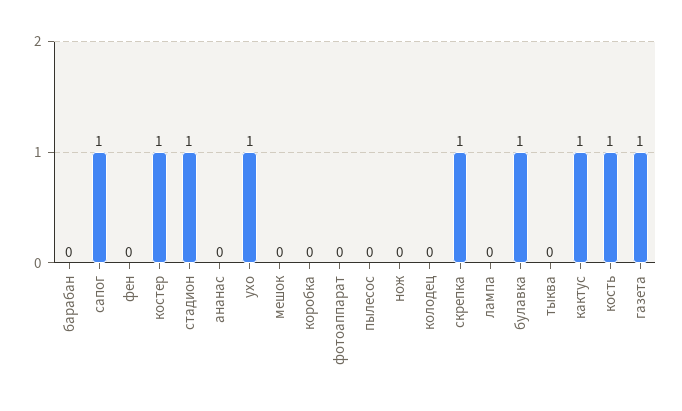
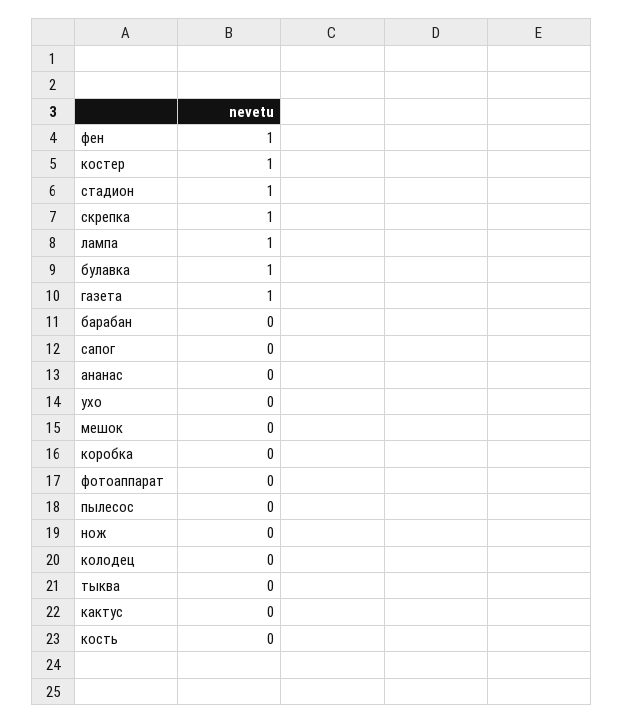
  {
    "барабан": 0,
-   "сапог": 1,
+   "сапог": 0,
-   "фен": 0,
+   "фен": 1,
    "костер": 1,
    "стадион": 1,
    "ананас": 0,
-   "ухо": 1,
+   "ухо": 0,
    "мешок": 0,
    "коробка": 0,
    "фотоаппарат": 0,
    "пылесос": 0,
    "нож": 0,
    "колодец": 0,
    "скрепка": 1,
-   "лампа": 0,
+   "лампа": 1,
    "булавка": 1,
    "тыква": 0,
-   "кактус": 1,
+   "кактус": 0,
-   "кость": 1,
+   "кость": 0,
    "газета": 1
  }

